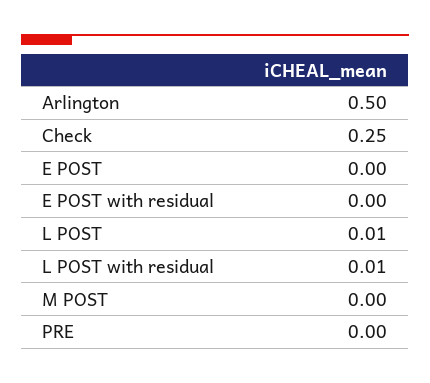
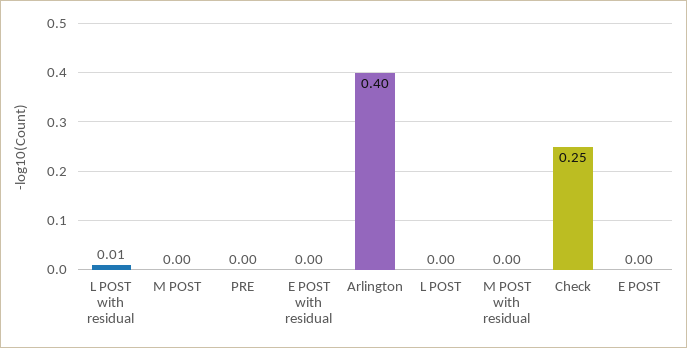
  {
-   "Arlington": 0.5,
+   "Arlington": 0.4,
    "Check": 0.25,
    "E POST": 0,
    "E POST with residual": 0,
-   "L POST": 0.01,
+   "L POST": 0,
    "L POST with residual": 0.01,
    "M POST": 0,
-   "PRE": 0
+   "PRE": 0,
+   "M POST with residual": 0
  }

